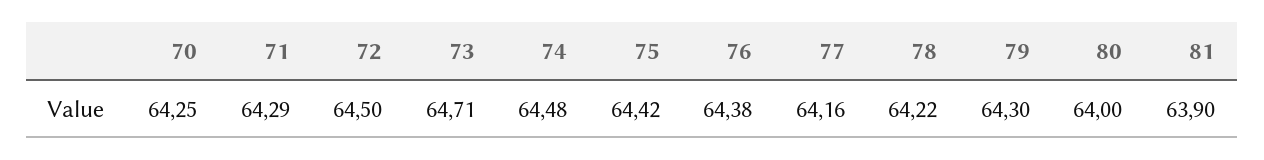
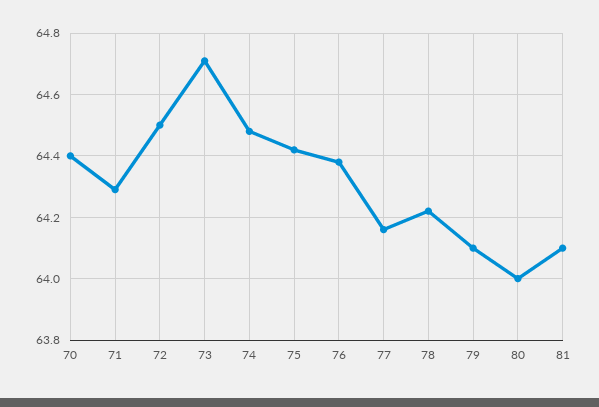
  {
-   "70": 64.25,
+   "70": 64.4,
    "71": 64.29,
    "72": 64.5,
    "73": 64.71,
    "74": 64.48,
    "75": 64.42,
    "76": 64.38,
    "77": 64.16,
    "78": 64.22,
-   "79": 64.3,
+   "79": 64.1,
    "80": 64,
-   "81": 63.9
+   "81": 64.1
  }

